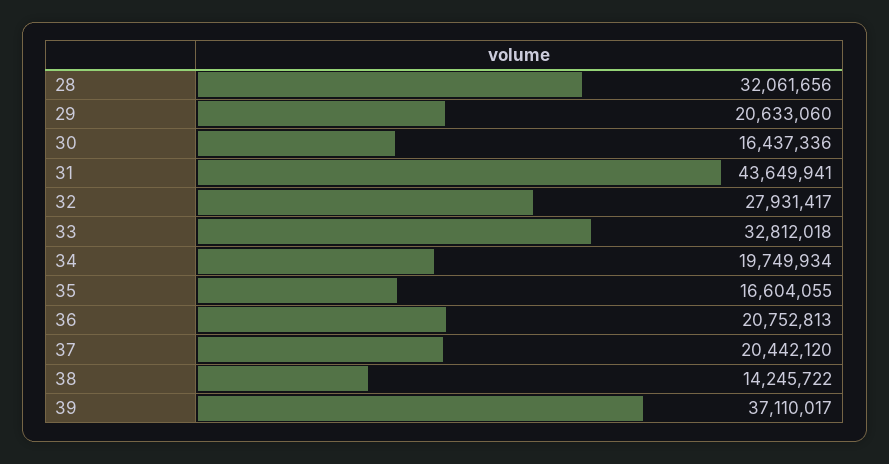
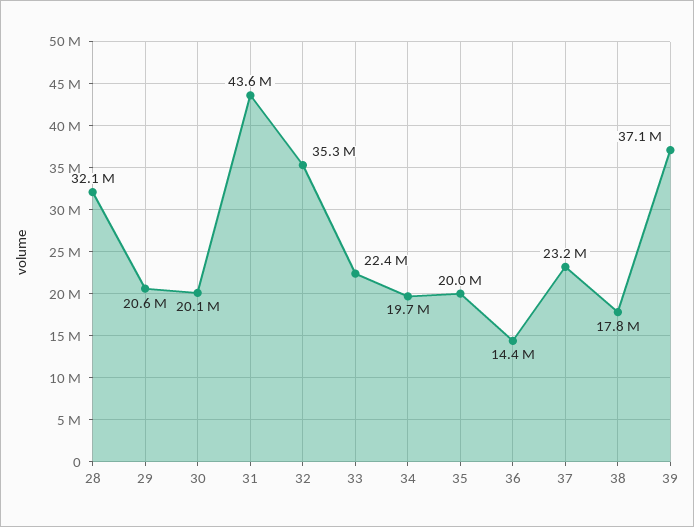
  {
    "28": 32061656,
    "29": 20633060,
-   "30": 16437336,
+   "30": 20100000,
    "31": 43649941,
-   "32": 27931417,
+   "32": 35300000,
-   "33": 32812018,
+   "33": 22400000,
    "34": 19749934,
-   "35": 16604055,
+   "35": 20000000,
-   "36": 20752813,
+   "36": 14400000,
-   "37": 20442120,
+   "37": 23200000,
-   "38": 14245722,
+   "38": 17800000,
    "39": 37110017
  }

